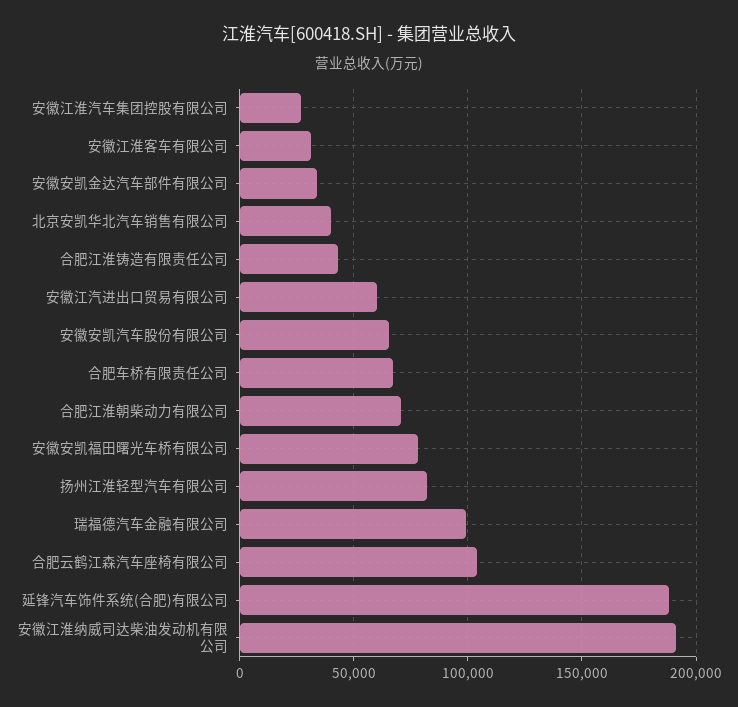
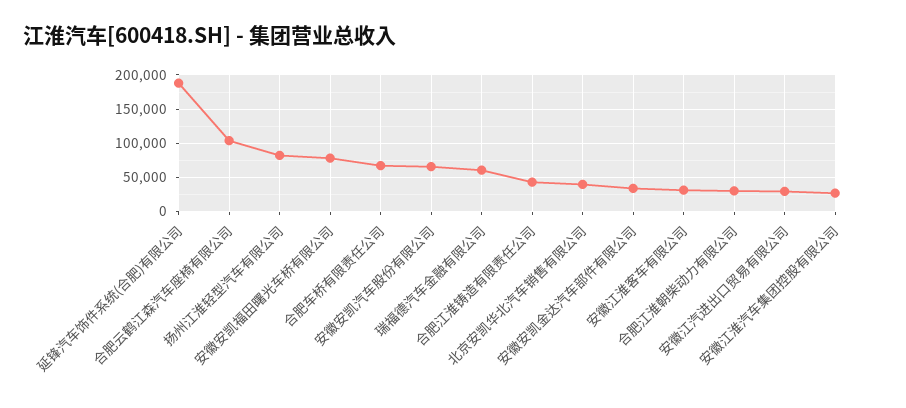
  {
    "安徽江淮汽车集团控股有限公司": 25000,
    "安徽江淮客车有限公司": 30000,
    "安徽安凯金达汽车部件有限公司": 35000,
    "北京安凯华北汽车销售有限公司": 40000,
    "合肥江淮铸造有限责任公司": 45000,
-   "安徽江汽进出口贸易有限公司": 60000,
+   "安徽江汽进出口贸易有限公司": 30000,
    "安徽安凯汽车股份有限公司": 65000,
    "合肥车桥有限责任公司": 65000,
-   "合肥江淮朝柴动力有限公司": 70000,
+   "合肥江淮朝柴动力有限公司": 30000,
    "安徽安凯福田曙光车桥有限公司": 80000,
    "扬州江淮轻型汽车有限公司": 80000,
-   "瑞福德汽车金融有限公司": 100000,
+   "瑞福德汽车金融有限公司": 60000,
    "合肥云鹤江森汽车座椅有限公司": 105000,
-   "延锋汽车饰件系统(合肥)有限公司": 190000,
+   "延锋汽车饰件系统(合肥)有限公司": 190000
-   "安徽江淮纳威司达柴油发动机有限公司": 190000
  }

